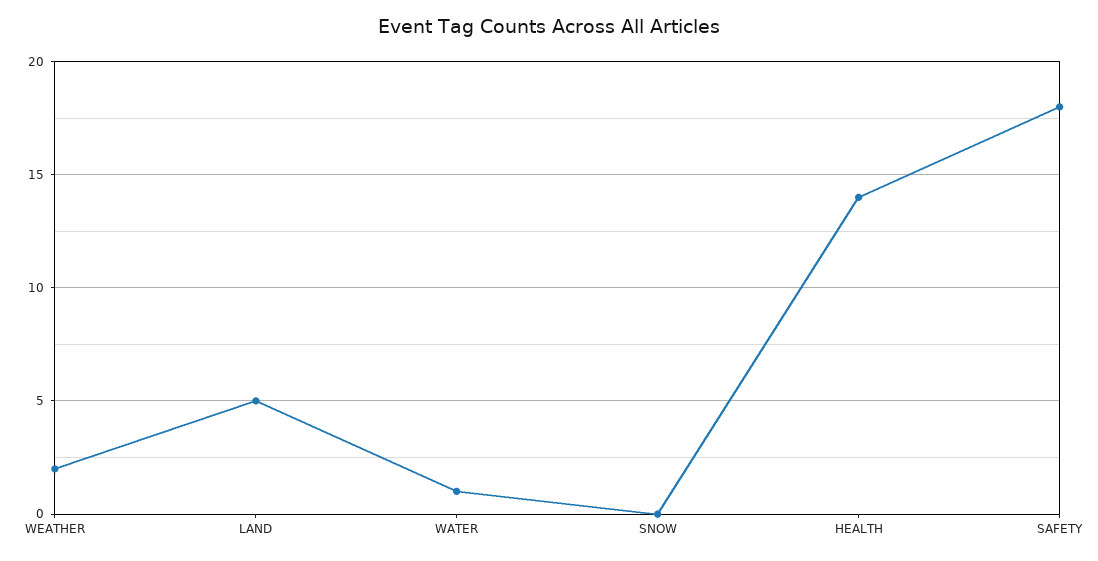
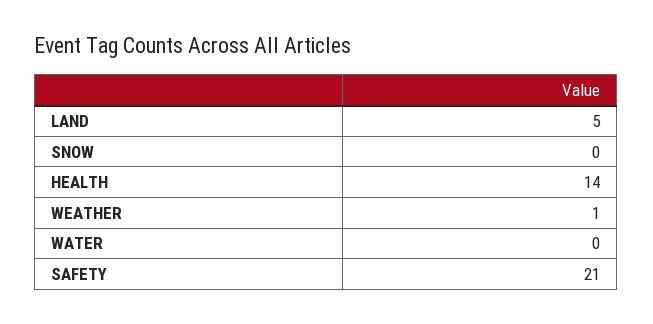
  {
-   "WEATHER": 2,
+   "WEATHER": 1,
    "LAND": 5,
-   "WATER": 1,
+   "WATER": 0,
    "SNOW": 0,
    "HEALTH": 14,
-   "SAFETY": 18
+   "SAFETY": 21
  }

